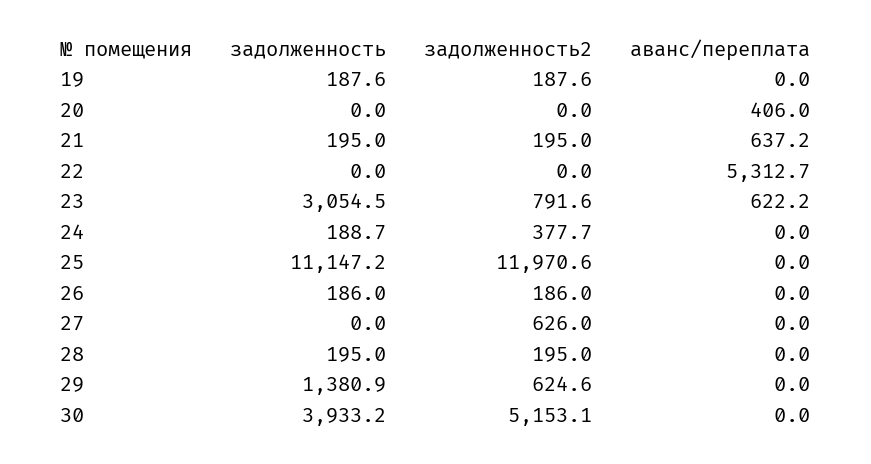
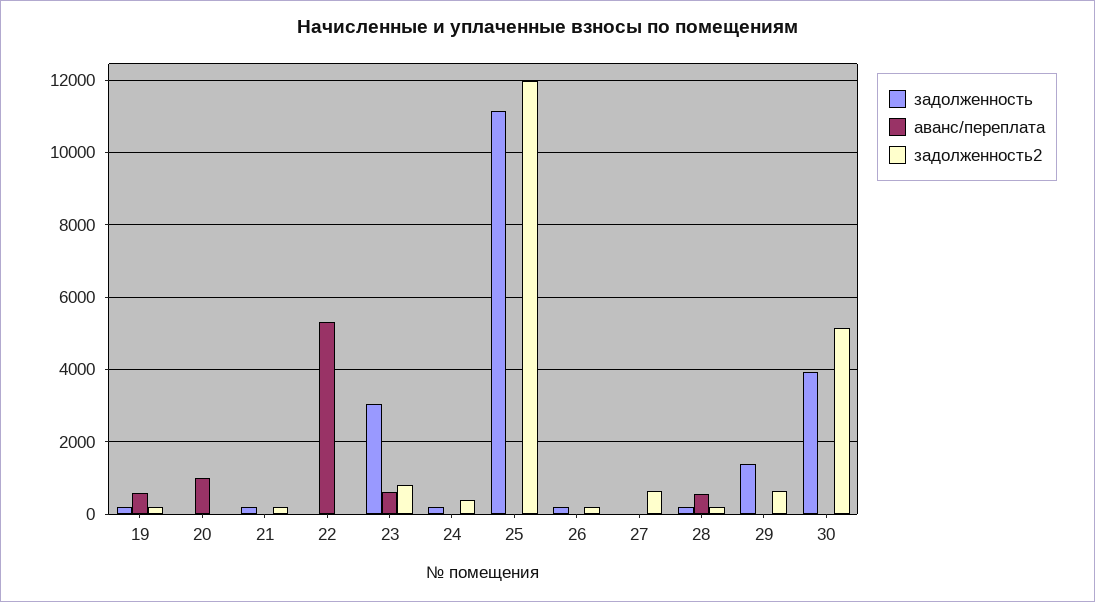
  {
    "задолженность": {
      "19": 187.6,
      "20": 0,
      "21": 195,
      "22": 0,
      "23": 3054.5,
      "24": 188.7,
      "25": 11147.2,
      "26": 186,
      "27": 0,
      "28": 195,
      "29": 1380.9,
      "30": 3933.2
    },
    "задолженность2": {
      "19": 187.6,
      "20": 0,
      "21": 195,
      "22": 0,
      "23": 791.6,
      "24": 377.7,
      "25": 11970.6,
      "26": 186,
      "27": 626,
      "28": 195,
      "29": 624.6,
      "30": 5153.1
    },
    "аванс/переплата": {
-     "19": 0,
+     "19": 600,
-     "20": 406,
+     "20": 1000,
-     "21": 637.2,
+     "21": 0,
      "22": 5312.7,
      "23": 622.2,
      "24": 0,
      "25": 0,
      "26": 0,
      "27": 0,
-     "28": 0,
+     "28": 600,
      "29": 0,
      "30": 0
    }
  }

